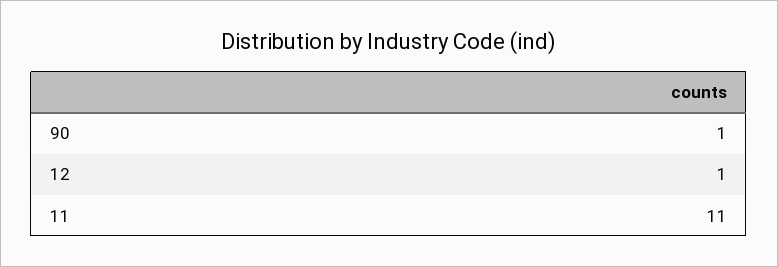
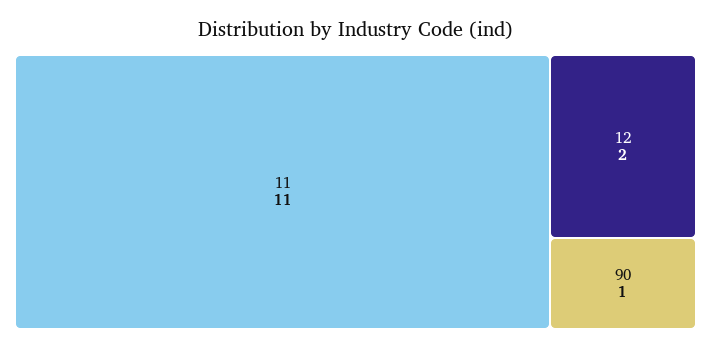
  {
    "90": 1,
-   "12": 1,
+   "12": 2,
    "11": 11
  }

